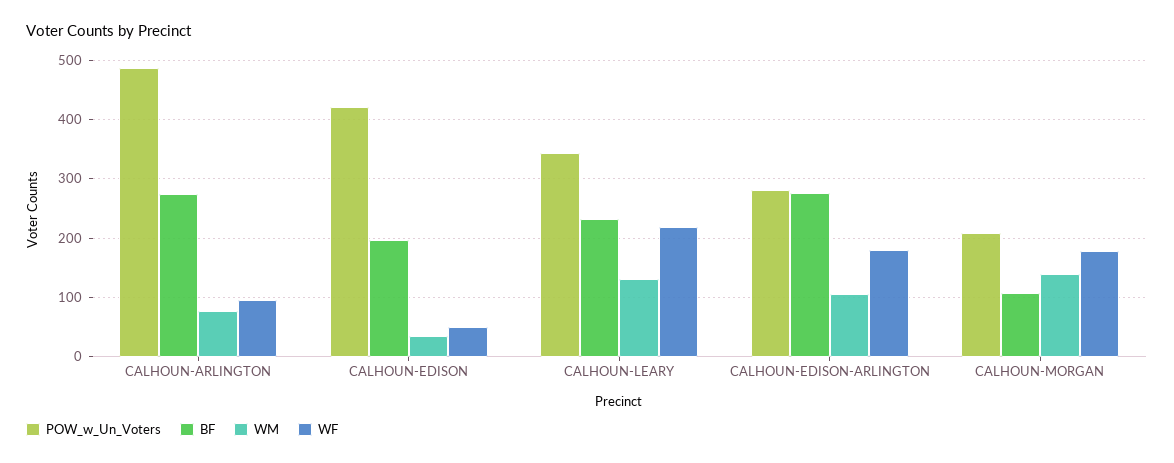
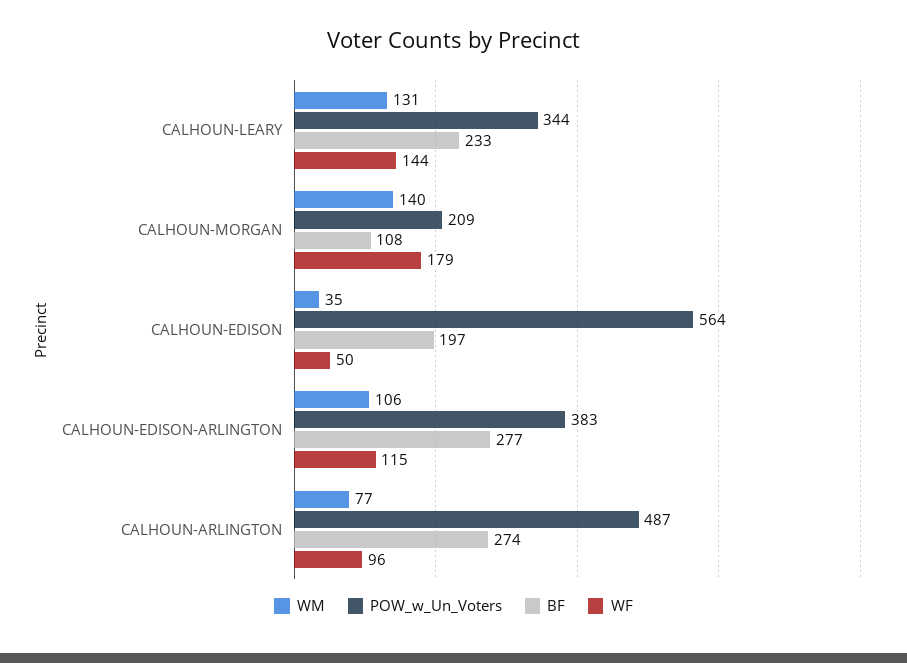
  {
    "POW_w_Un_Voters": {
      "CALHOUN-ARLINGTON": 487,
-     "CALHOUN-EDISON": 420,
+     "CALHOUN-EDISON": 564,
      "CALHOUN-LEARY": 344,
-     "CALHOUN-EDISON-ARLINGTON": 280,
+     "CALHOUN-EDISON-ARLINGTON": 383,
      "CALHOUN-MORGAN": 209
    },
    "BF": {
      "CALHOUN-ARLINGTON": 274,
      "CALHOUN-EDISON": 197,
      "CALHOUN-LEARY": 233,
      "CALHOUN-EDISON-ARLINGTON": 277,
      "CALHOUN-MORGAN": 108
    },
    "WM": {
      "CALHOUN-ARLINGTON": 77,
      "CALHOUN-EDISON": 35,
      "CALHOUN-LEARY": 131,
      "CALHOUN-EDISON-ARLINGTON": 106,
      "CALHOUN-MORGAN": 140
    },
    "WF": {
      "CALHOUN-ARLINGTON": 96,
      "CALHOUN-EDISON": 50,
-     "CALHOUN-LEARY": 220,
+     "CALHOUN-LEARY": 144,
-     "CALHOUN-EDISON-ARLINGTON": 180,
+     "CALHOUN-EDISON-ARLINGTON": 115,
      "CALHOUN-MORGAN": 179
    }
  }

